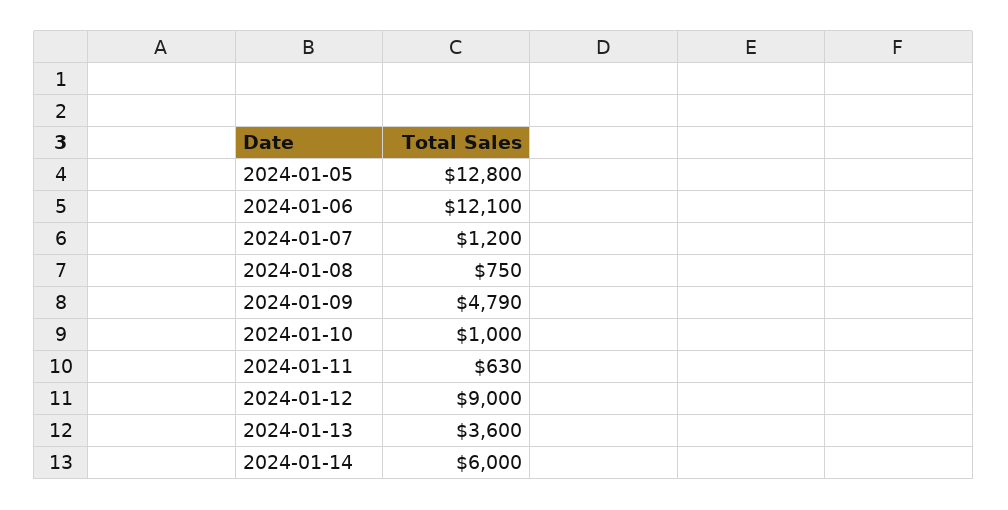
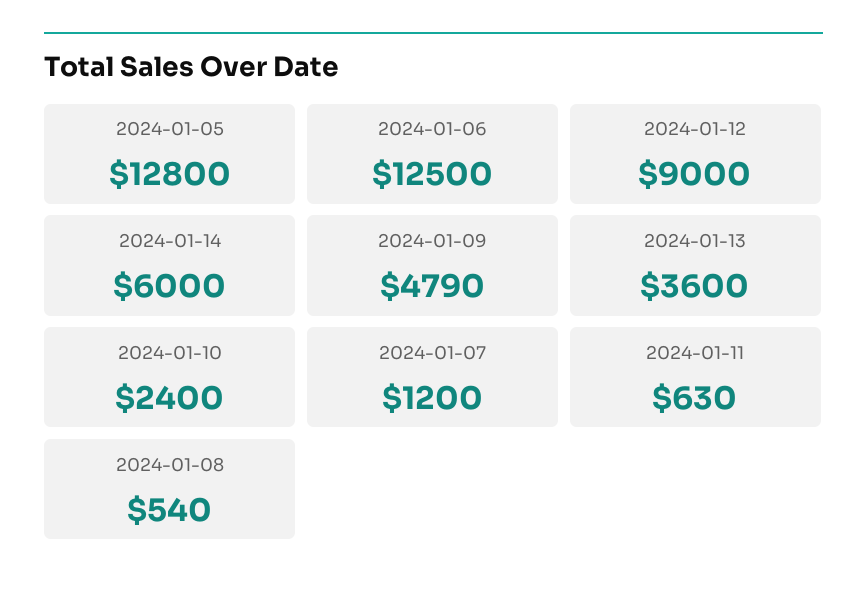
  {
    "2024-01-05": 12800,
-   "2024-01-06": 12100,
+   "2024-01-06": 12500,
    "2024-01-07": 1200,
-   "2024-01-08": 750,
+   "2024-01-08": 540,
    "2024-01-09": 4790,
-   "2024-01-10": 1000,
+   "2024-01-10": 2400,
    "2024-01-11": 630,
    "2024-01-12": 9000,
    "2024-01-13": 3600,
    "2024-01-14": 6000
  }

